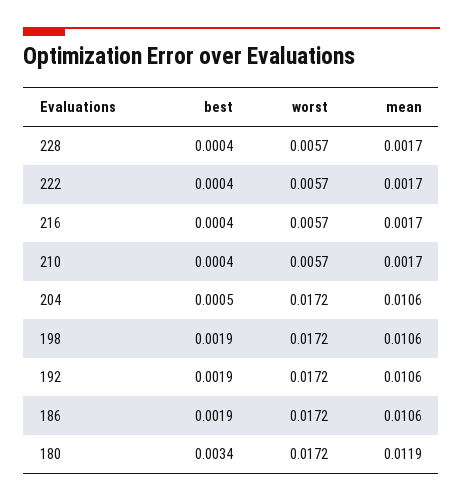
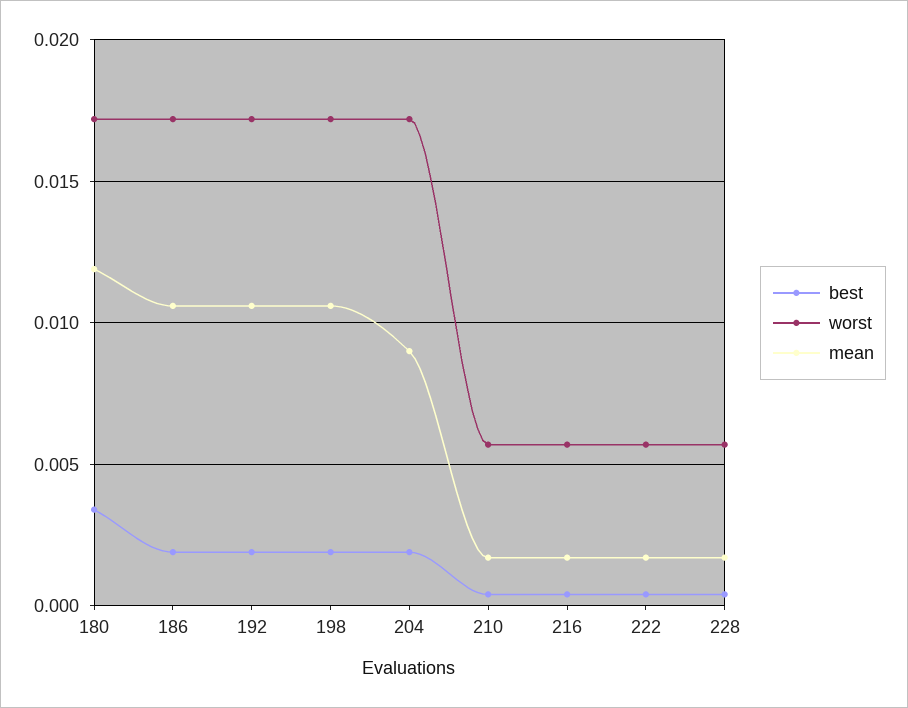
  {
    "best": {
      "228": 0.0004,
      "222": 0.0004,
      "216": 0.0004,
      "210": 0.0004,
-     "204": 0.0005,
+     "204": 0.002,
      "198": 0.0019,
      "192": 0.0019,
      "186": 0.0019,
      "180": 0.0034
    },
    "worst": {
      "228": 0.0057,
      "222": 0.0057,
      "216": 0.0057,
      "210": 0.0057,
      "204": 0.0172,
      "198": 0.0172,
      "192": 0.0172,
      "186": 0.0172,
      "180": 0.0172
    },
    "mean": {
      "228": 0.0017,
      "222": 0.0017,
      "216": 0.0017,
      "210": 0.0017,
-     "204": 0.0106,
+     "204": 0.009,
      "198": 0.0106,
      "192": 0.0106,
      "186": 0.0106,
      "180": 0.0119
    }
  }

